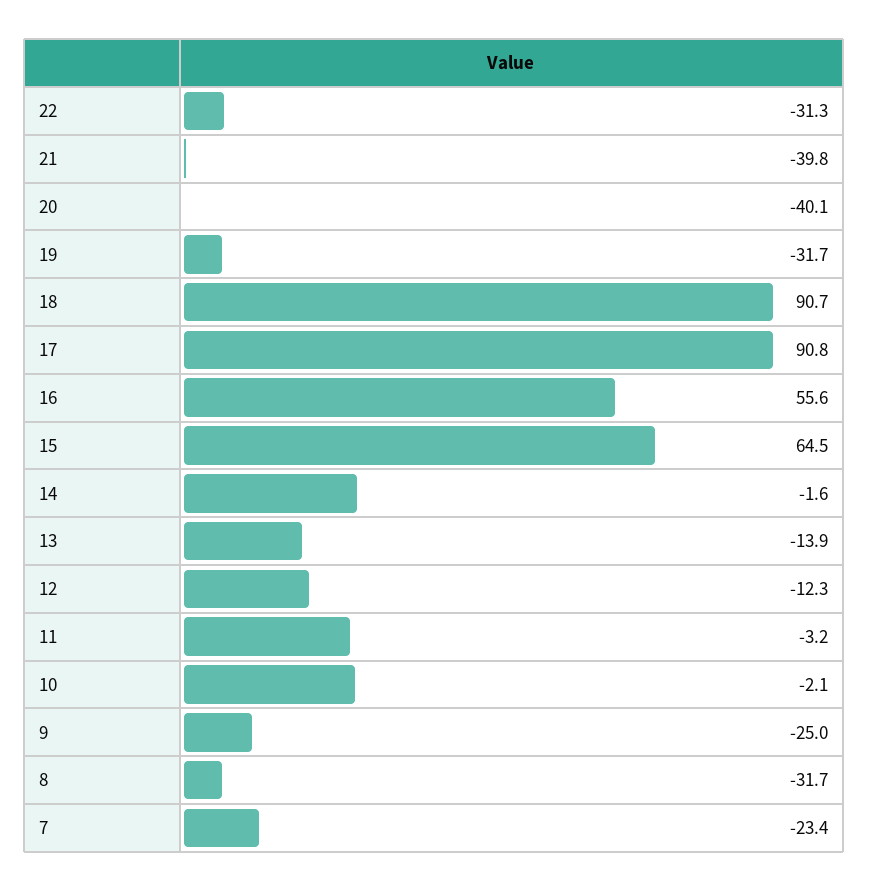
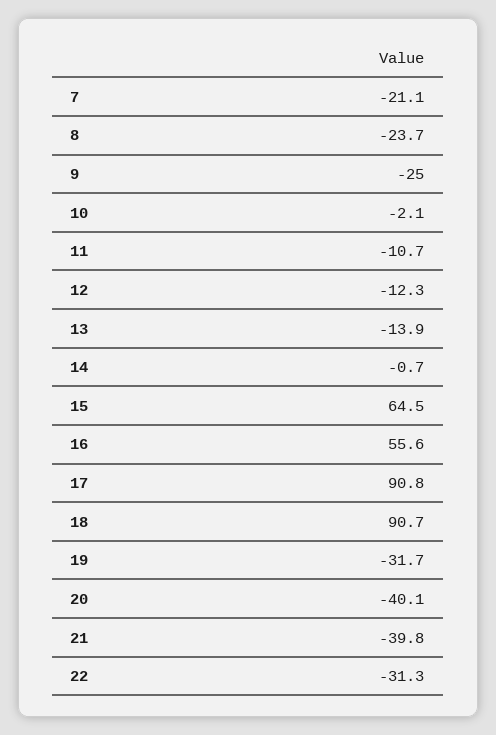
  {
    "22": -31.3,
    "21": -39.8,
    "20": -40.1,
    "19": -31.7,
    "18": 90.7,
    "17": 90.8,
    "16": 55.6,
    "15": 64.5,
-   "14": -1.6,
+   "14": -0.7,
    "13": -13.9,
    "12": -12.3,
-   "11": -3.2,
+   "11": -10.7,
    "10": -2.1,
    "9": -25,
-   "8": -31.7,
+   "8": -23.7,
-   "7": -23.4
+   "7": -21.1
  }

